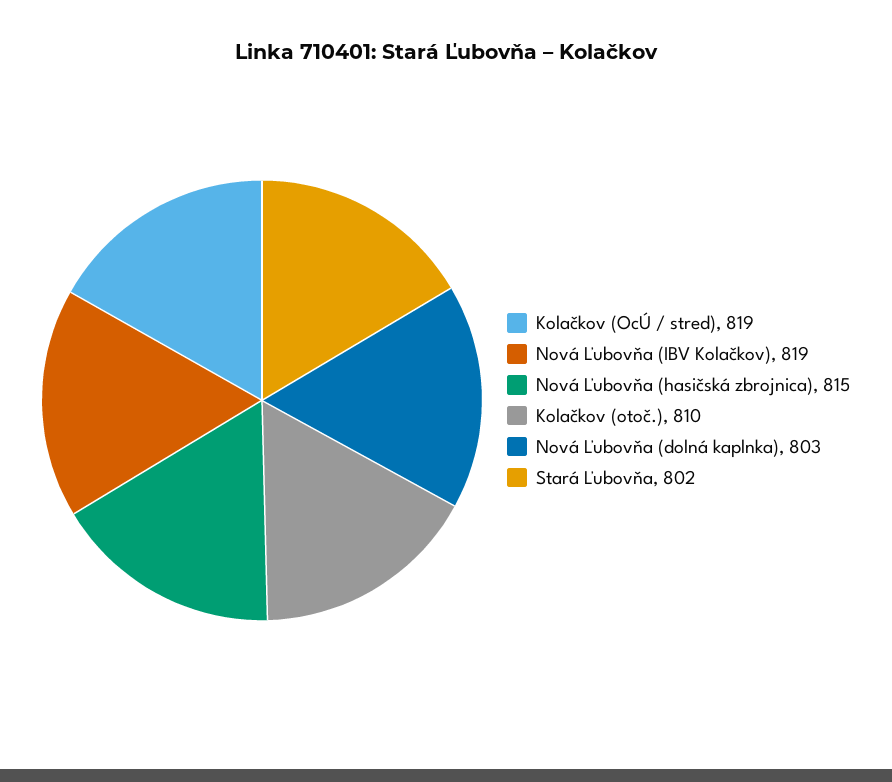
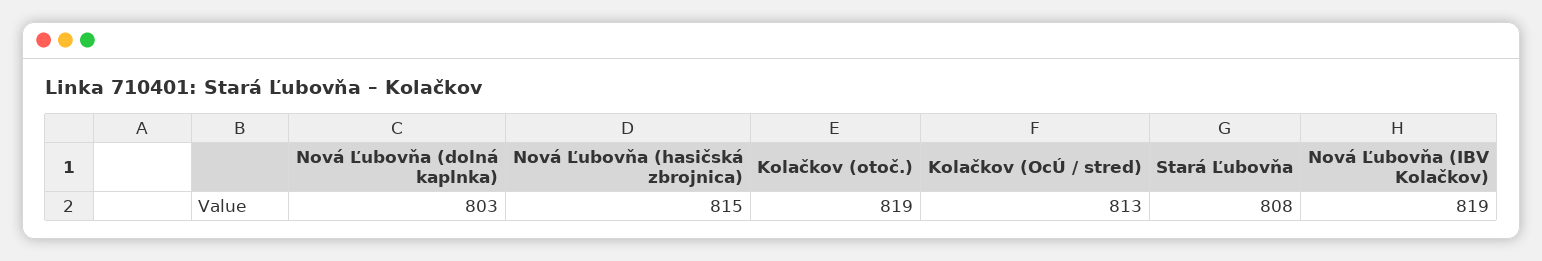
  {
-   "Kolačkov (OcÚ / stred)": 819,
+   "Kolačkov (OcÚ / stred)": 813,
    "Nová Ľubovňa (IBV Kolačkov)": 819,
    "Nová Ľubovňa (hasičská zbrojnica)": 815,
-   "Kolačkov (otoč.)": 810,
+   "Kolačkov (otoč.)": 819,
    "Nová Ľubovňa (dolná kaplnka)": 803,
-   "Stará Ľubovňa": 802
+   "Stará Ľubovňa": 808
  }

